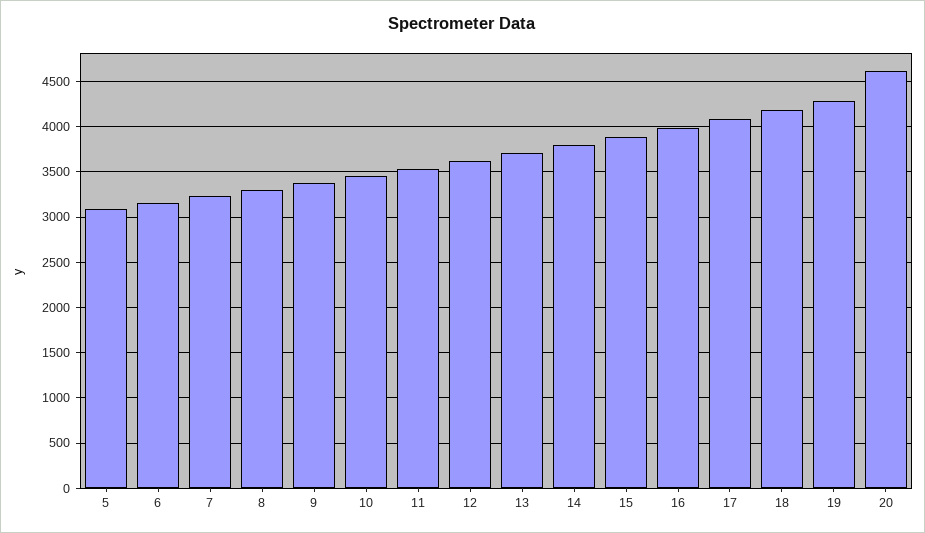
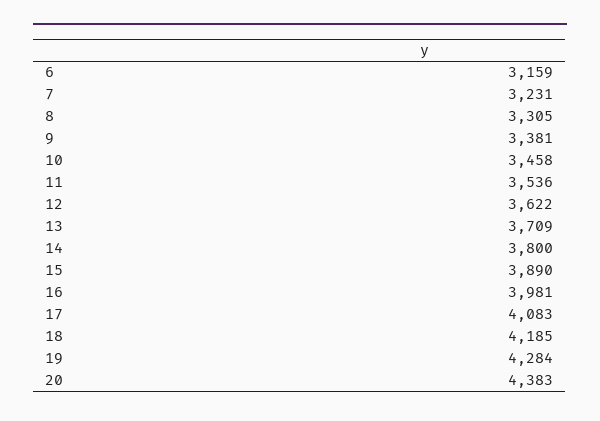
  {
-   "5": 3100,
    "6": 3159,
    "7": 3231,
    "8": 3305,
    "9": 3381,
    "10": 3458,
    "11": 3536,
    "12": 3622,
    "13": 3709,
    "14": 3800,
    "15": 3890,
    "16": 3981,
    "17": 4083,
    "18": 4185,
    "19": 4284,
-   "20": 4600
+   "20": 4383
  }

